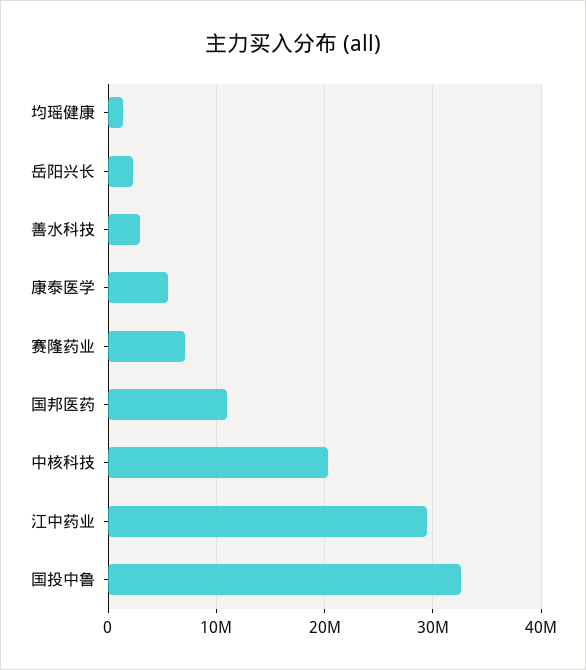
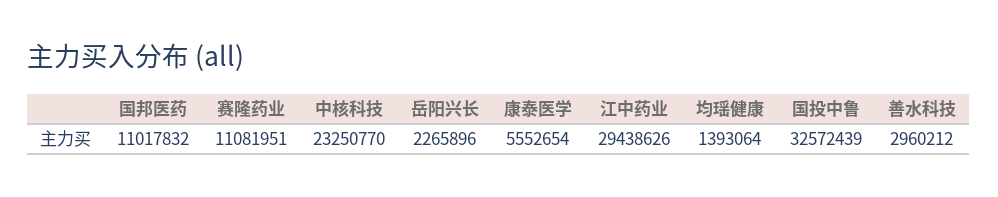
  {
    "均瑶健康": 1393064,
    "岳阳兴长": 2265896,
    "善水科技": 2960212,
    "康泰医学": 5552654,
-   "赛隆药业": 7000000,
+   "赛隆药业": 11081951,
    "国邦医药": 11017832,
-   "中核科技": 20000000,
+   "中核科技": 23250770,
    "江中药业": 29438626,
    "国投中鲁": 32572439
  }

